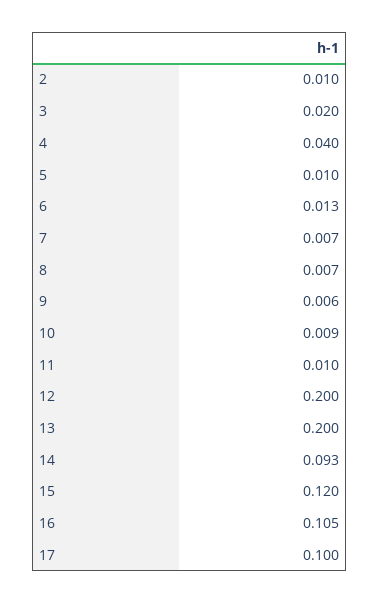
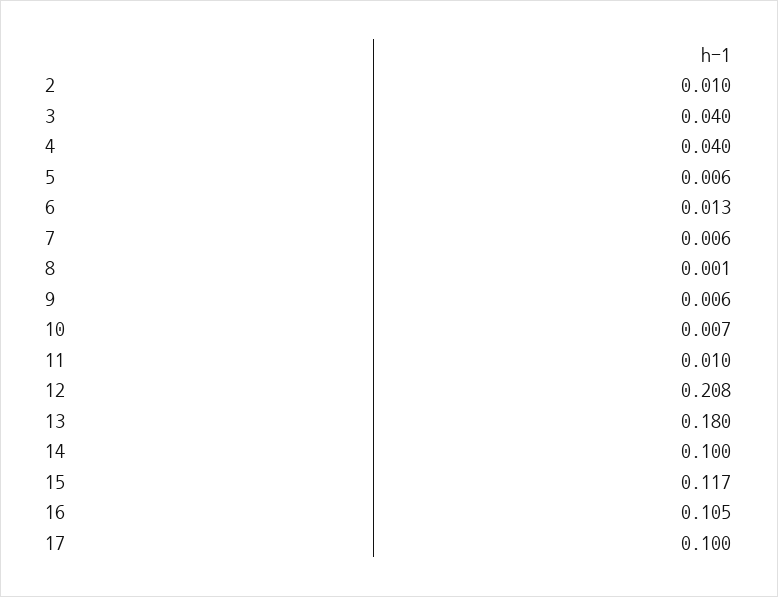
  {
    "2": 0.01,
-   "3": 0.02,
+   "3": 0.04,
    "4": 0.04,
-   "5": 0.01,
+   "5": 0.006,
    "6": 0.013,
-   "7": 0.007,
+   "7": 0.006,
-   "8": 0.007,
+   "8": 0.001,
    "9": 0.006,
-   "10": 0.009,
+   "10": 0.007,
    "11": 0.01,
-   "12": 0.2,
+   "12": 0.208,
-   "13": 0.2,
+   "13": 0.18,
-   "14": 0.093,
+   "14": 0.1,
-   "15": 0.12,
+   "15": 0.117,
    "16": 0.105,
    "17": 0.1
  }

